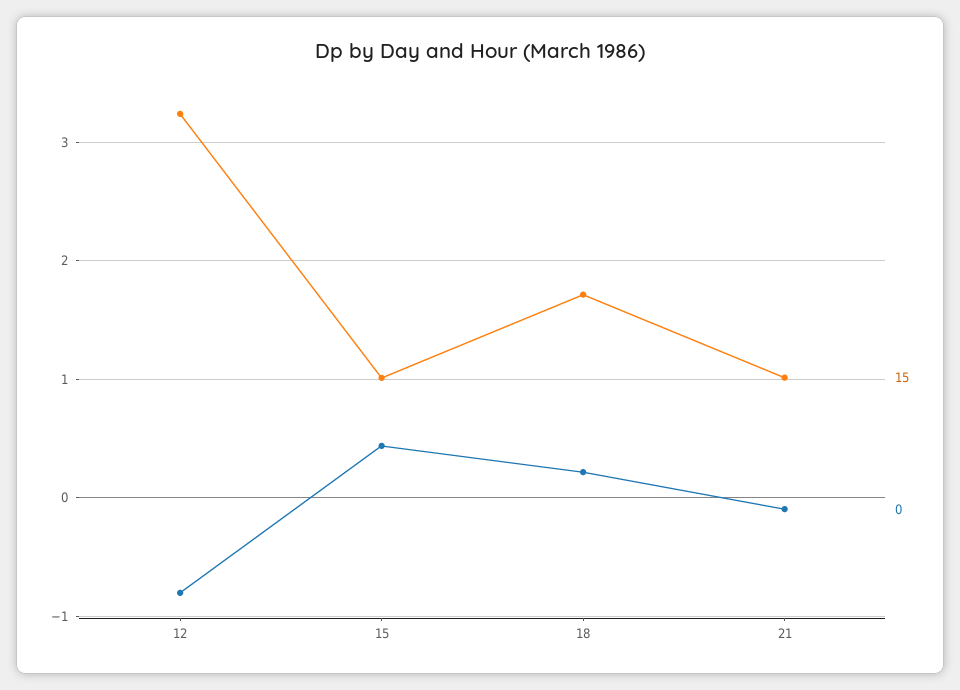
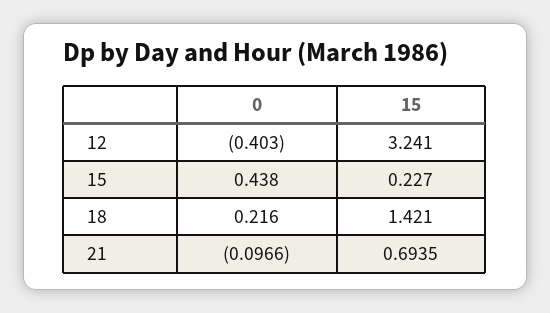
  {
    "15": {
      "12": 3.241,
-     "15": 1,
+     "15": 0.227,
-     "18": 1.7,
+     "18": 1.421,
-     "21": 1
+     "21": 0.6935
    },
    "0": {
-     "12": -0.8,
+     "12": -0.403,
      "15": 0.438,
      "18": 0.216,
      "21": -0.0966
    }
  }

